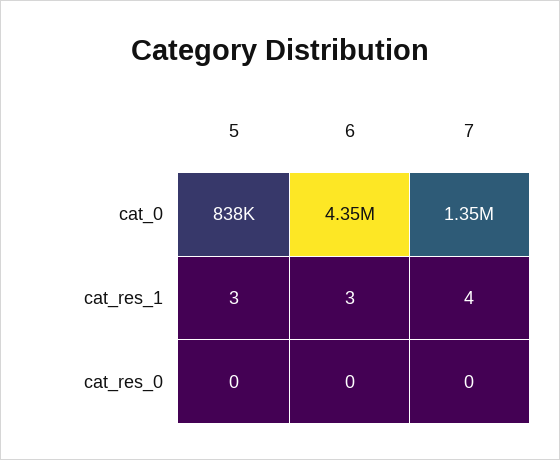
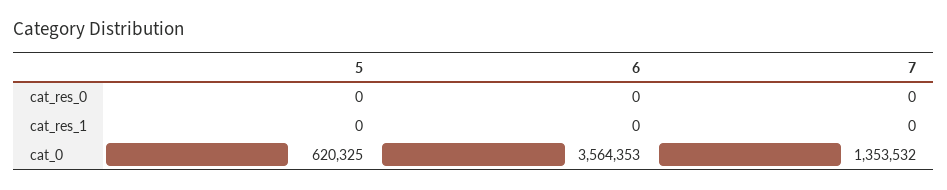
  {
    "5": {
-     "cat_0": 838000,
+     "cat_0": 620325,
-     "cat_res_1": 3,
+     "cat_res_1": 0,
      "cat_res_0": 0
    },
    "6": {
-     "cat_0": 4350000,
+     "cat_0": 3564353,
-     "cat_res_1": 3,
+     "cat_res_1": 0,
      "cat_res_0": 0
    },
    "7": {
      "cat_0": 1353532,
-     "cat_res_1": 4,
+     "cat_res_1": 0,
      "cat_res_0": 0
    }
  }

